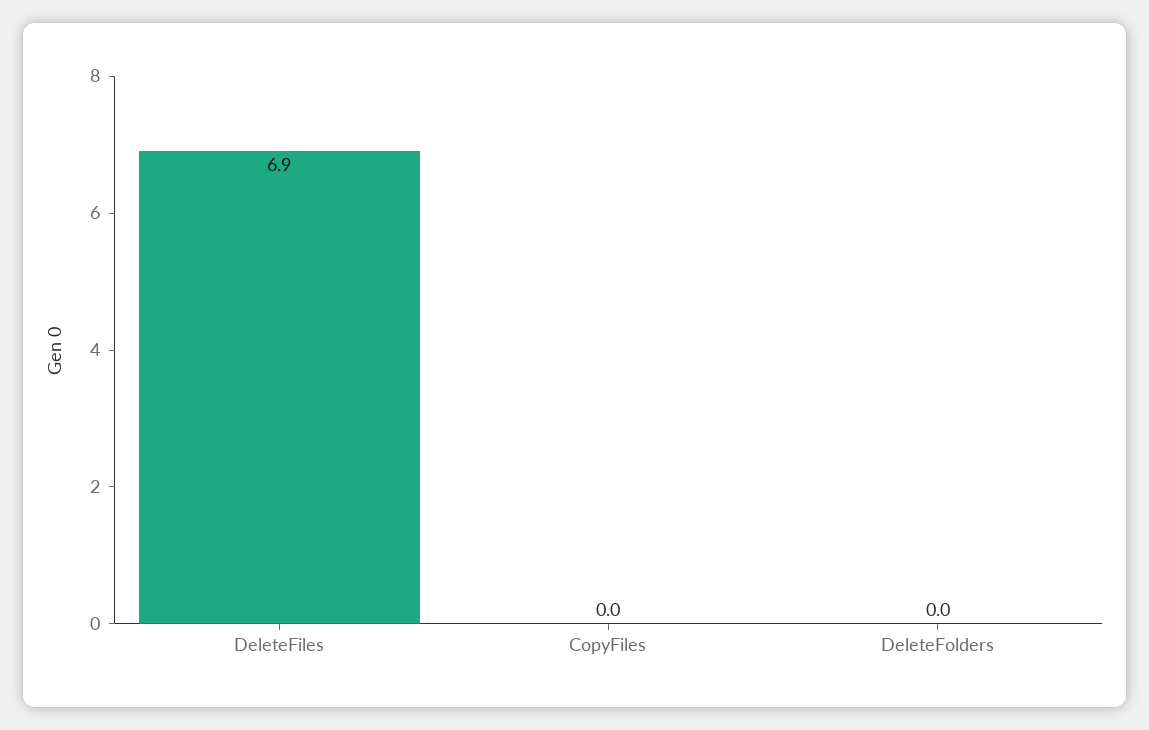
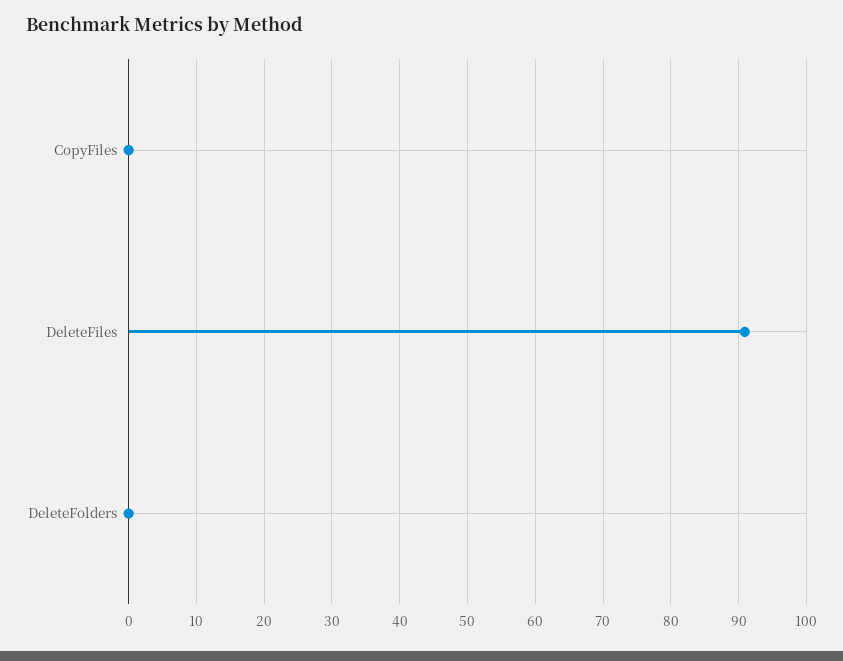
  {
-   "DeleteFiles": 6.9,
+   "DeleteFiles": 91,
    "CopyFiles": 0,
    "DeleteFolders": 0
  }

